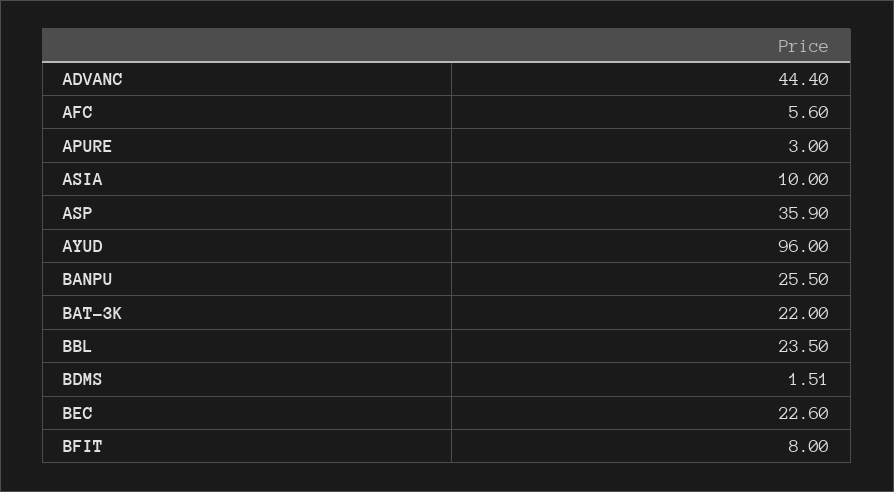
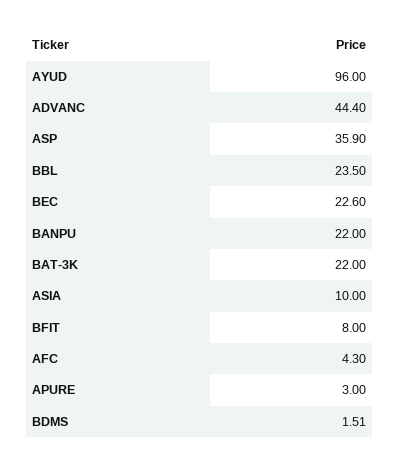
  {
    "ADVANC": 44.4,
-   "AFC": 5.6,
+   "AFC": 4.3,
    "APURE": 3,
    "ASIA": 10,
    "ASP": 35.9,
    "AYUD": 96,
-   "BANPU": 25.5,
+   "BANPU": 22,
    "BAT-3K": 22,
    "BBL": 23.5,
    "BDMS": 1.51,
    "BEC": 22.6,
    "BFIT": 8
  }

